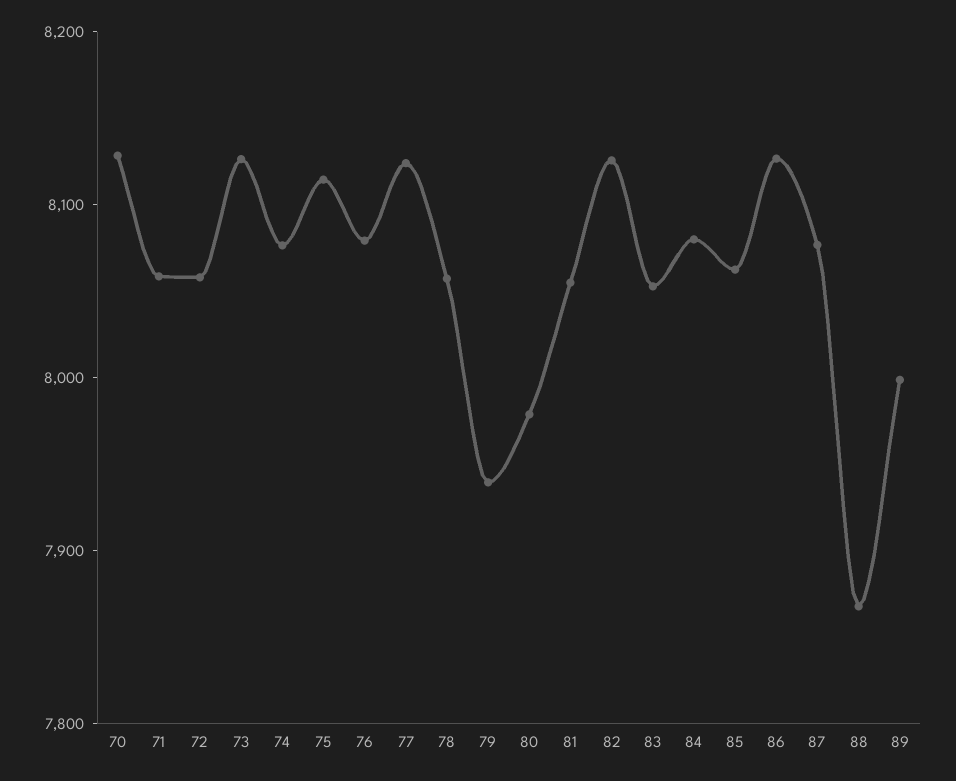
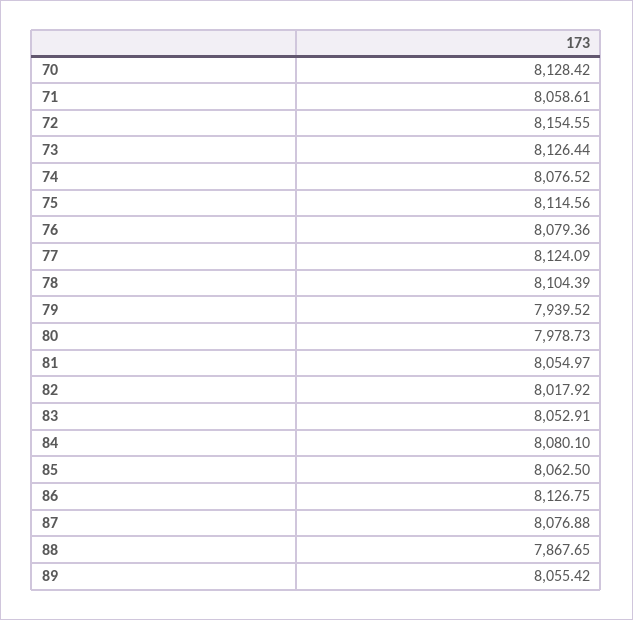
  {
    "70": 8128.42,
    "71": 8058.61,
-   "72": 8060,
+   "72": 8154.55,
    "73": 8126.44,
    "74": 8076.52,
    "75": 8114.56,
    "76": 8079.36,
    "77": 8124.09,
-   "78": 8060,
+   "78": 8104.39,
    "79": 7939.52,
    "80": 7978.73,
    "81": 8054.97,
-   "82": 8120,
+   "82": 8017.92,
    "83": 8052.91,
    "84": 8080.1,
    "85": 8062.5,
    "86": 8126.75,
    "87": 8076.88,
    "88": 7867.65,
-   "89": 8000
+   "89": 8055.42
  }

